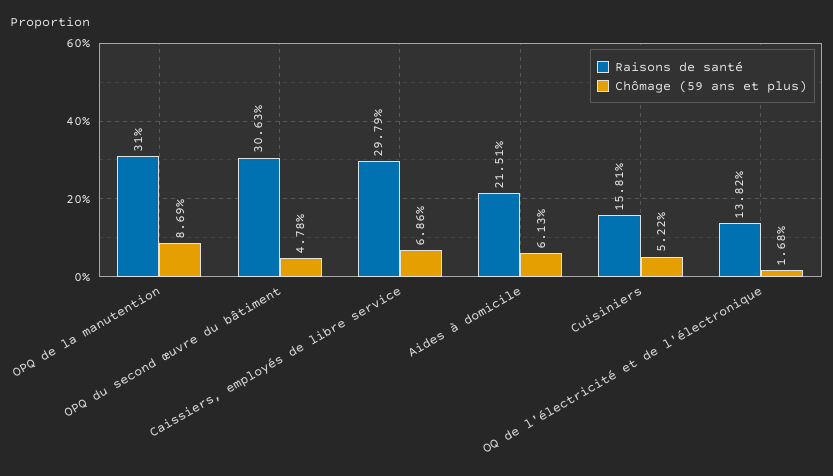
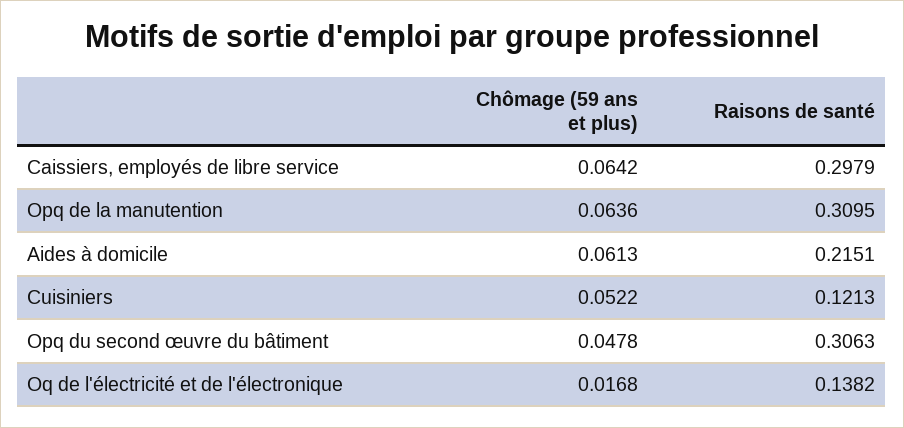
  {
    "Raisons de santé": {
-     "OPQ de la manutention": 0.31,
+     "OPQ de la manutention": 0.3095,
      "OPQ du second œuvre du bâtiment": 0.3063,
      "Caissiers, employés de libre service": 0.2979,
      "Aides à domicile": 0.2151,
-     "Cuisiniers": 0.1581,
+     "Cuisiniers": 0.1213,
      "OQ de l'électricité et de l'électronique": 0.1382
    },
    "Chômage (59 ans et plus)": {
-     "OPQ de la manutention": 0.0869,
+     "OPQ de la manutention": 0.0636,
      "OPQ du second œuvre du bâtiment": 0.0478,
-     "Caissiers, employés de libre service": 0.0686,
+     "Caissiers, employés de libre service": 0.0642,
      "Aides à domicile": 0.0613,
      "Cuisiniers": 0.0522,
      "OQ de l'électricité et de l'électronique": 0.0168
    }
  }

